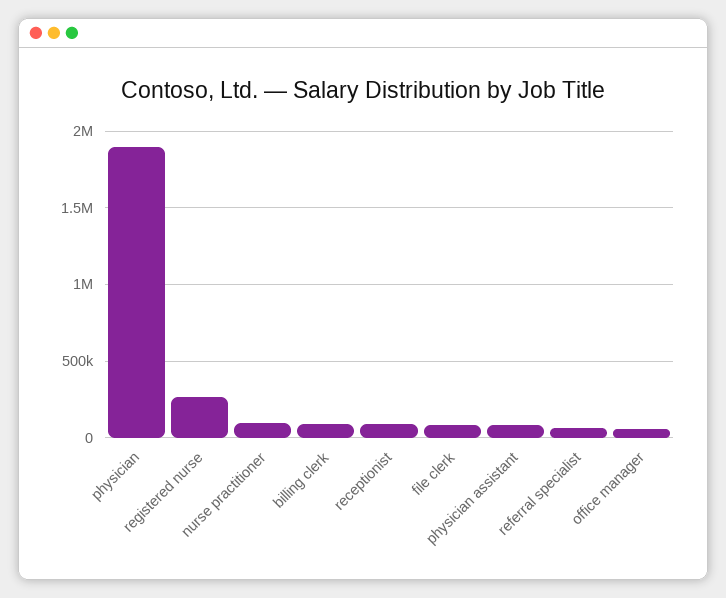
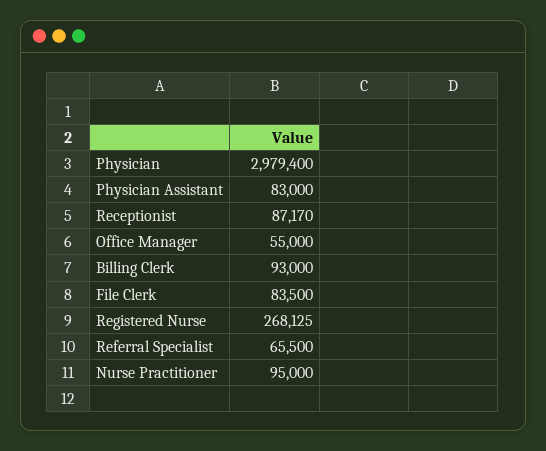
  {
-   "physician": 1900000,
+   "physician": 2979400,
    "registered nurse": 268125,
    "nurse practitioner": 95000,
    "billing clerk": 93000,
    "receptionist": 87170,
    "file clerk": 83500,
    "physician assistant": 83000,
    "referral specialist": 65500,
    "office manager": 55000
  }

